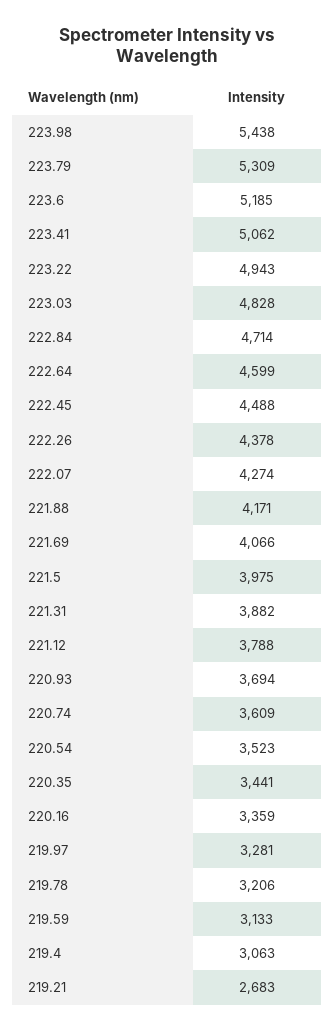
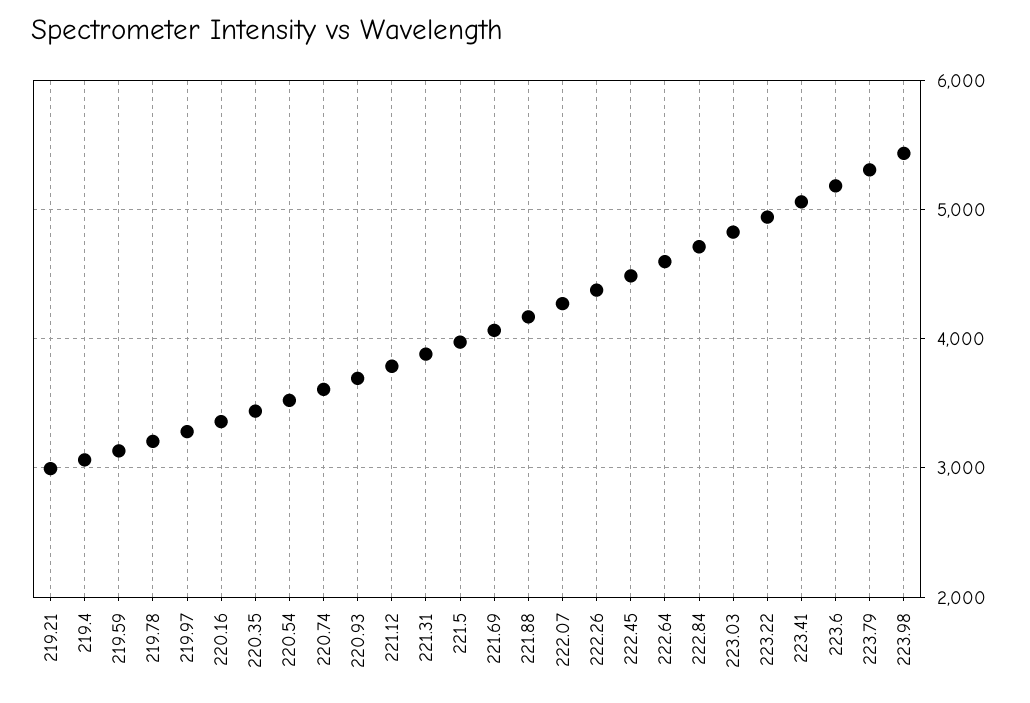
  {
    "223.98": 5438,
    "223.79": 5309,
    "223.6": 5185,
    "223.41": 5062,
    "223.22": 4943,
    "223.03": 4828,
    "222.84": 4714,
    "222.64": 4599,
    "222.45": 4488,
    "222.26": 4378,
    "222.07": 4274,
    "221.88": 4171,
    "221.69": 4066,
    "221.5": 3975,
    "221.31": 3882,
    "221.12": 3788,
    "220.93": 3694,
    "220.74": 3609,
    "220.54": 3523,
    "220.35": 3441,
    "220.16": 3359,
    "219.97": 3281,
    "219.78": 3206,
    "219.59": 3133,
    "219.4": 3063,
-   "219.21": 2683
+   "219.21": 3000
  }

